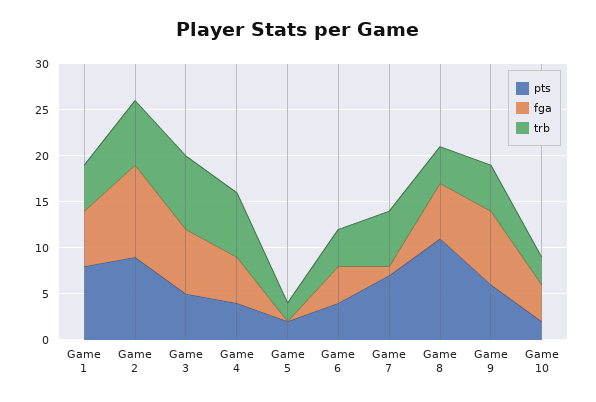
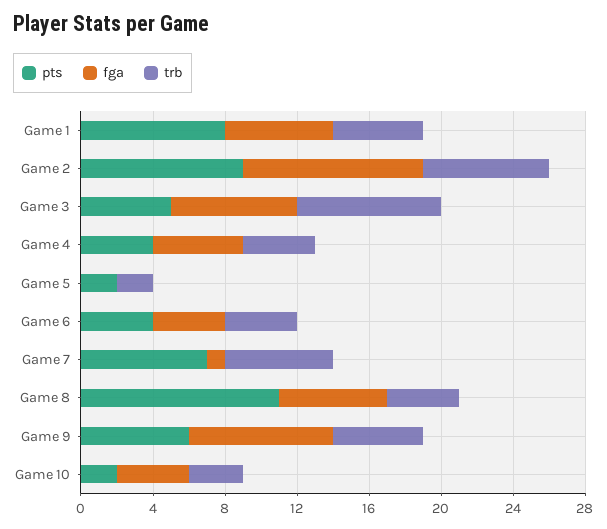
  {
    "pts": {
      "Game 1": 8,
      "Game 2": 9,
      "Game 3": 5,
      "Game 4": 4,
      "Game 5": 2,
      "Game 6": 4,
      "Game 7": 7,
      "Game 8": 11,
      "Game 9": 6,
      "Game 10": 2
    },
    "fga": {
      "Game 1": 6,
      "Game 2": 10,
      "Game 3": 7,
      "Game 4": 5,
      "Game 5": 0,
      "Game 6": 4,
      "Game 7": 1,
      "Game 8": 6,
      "Game 9": 8,
      "Game 10": 4
    },
    "trb": {
      "Game 1": 5,
      "Game 2": 7,
      "Game 3": 8,
-     "Game 4": 7,
+     "Game 4": 4,
      "Game 5": 2,
      "Game 6": 4,
      "Game 7": 6,
      "Game 8": 4,
      "Game 9": 5,
      "Game 10": 3
    }
  }

